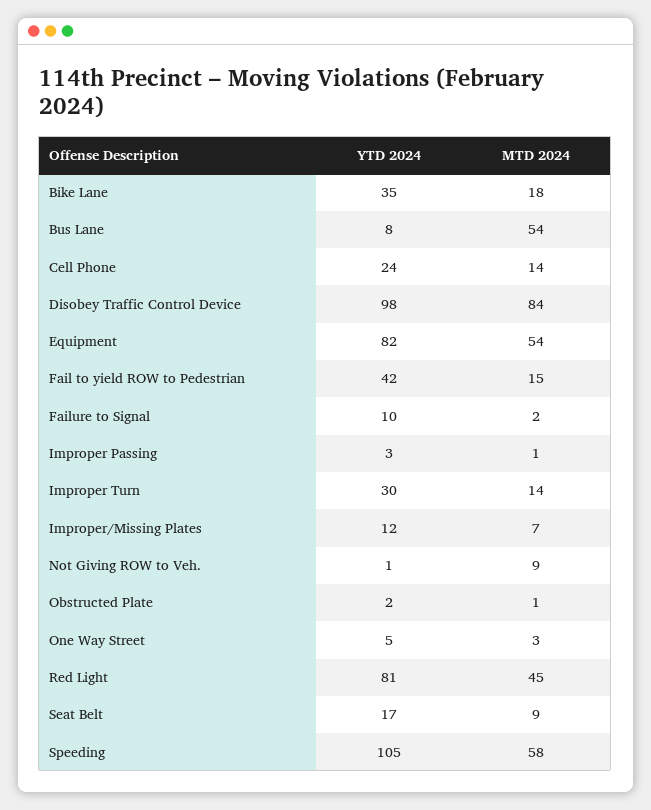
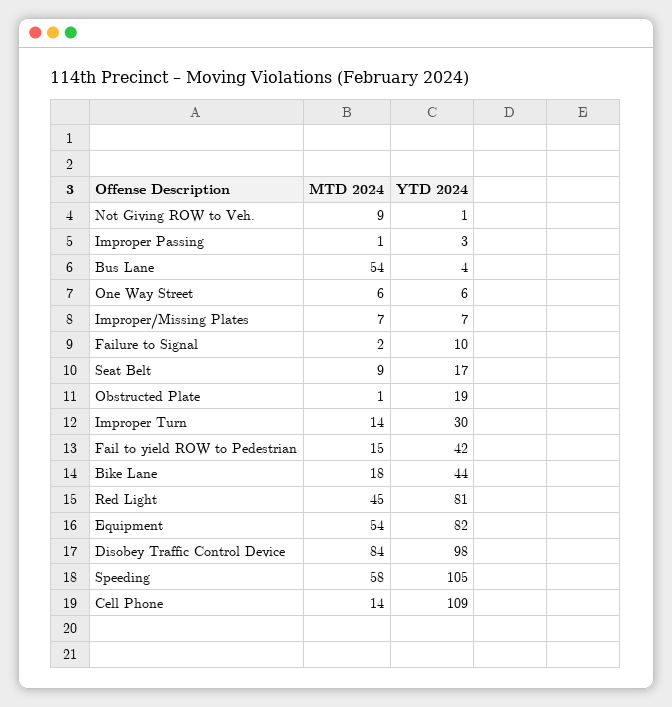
  {
    "YTD 2024": {
-     "Bike Lane": 35,
+     "Bike Lane": 44,
-     "Bus Lane": 8,
+     "Bus Lane": 4,
-     "Cell Phone": 24,
+     "Cell Phone": 109,
      "Disobey Traffic Control Device": 98,
      "Equipment": 82,
      "Fail to yield ROW to Pedestrian": 42,
      "Failure to Signal": 10,
      "Improper Passing": 3,
      "Improper Turn": 30,
-     "Improper/Missing Plates": 12,
+     "Improper/Missing Plates": 7,
      "Not Giving ROW to Veh.": 1,
-     "Obstructed Plate": 2,
+     "Obstructed Plate": 19,
-     "One Way Street": 5,
+     "One Way Street": 6,
      "Red Light": 81,
      "Seat Belt": 17,
      "Speeding": 105
    },
    "MTD 2024": {
      "Bike Lane": 18,
      "Bus Lane": 54,
      "Cell Phone": 14,
      "Disobey Traffic Control Device": 84,
      "Equipment": 54,
      "Fail to yield ROW to Pedestrian": 15,
      "Failure to Signal": 2,
      "Improper Passing": 1,
      "Improper Turn": 14,
      "Improper/Missing Plates": 7,
      "Not Giving ROW to Veh.": 9,
      "Obstructed Plate": 1,
-     "One Way Street": 3,
+     "One Way Street": 6,
      "Red Light": 45,
      "Seat Belt": 9,
      "Speeding": 58
    }
  }

